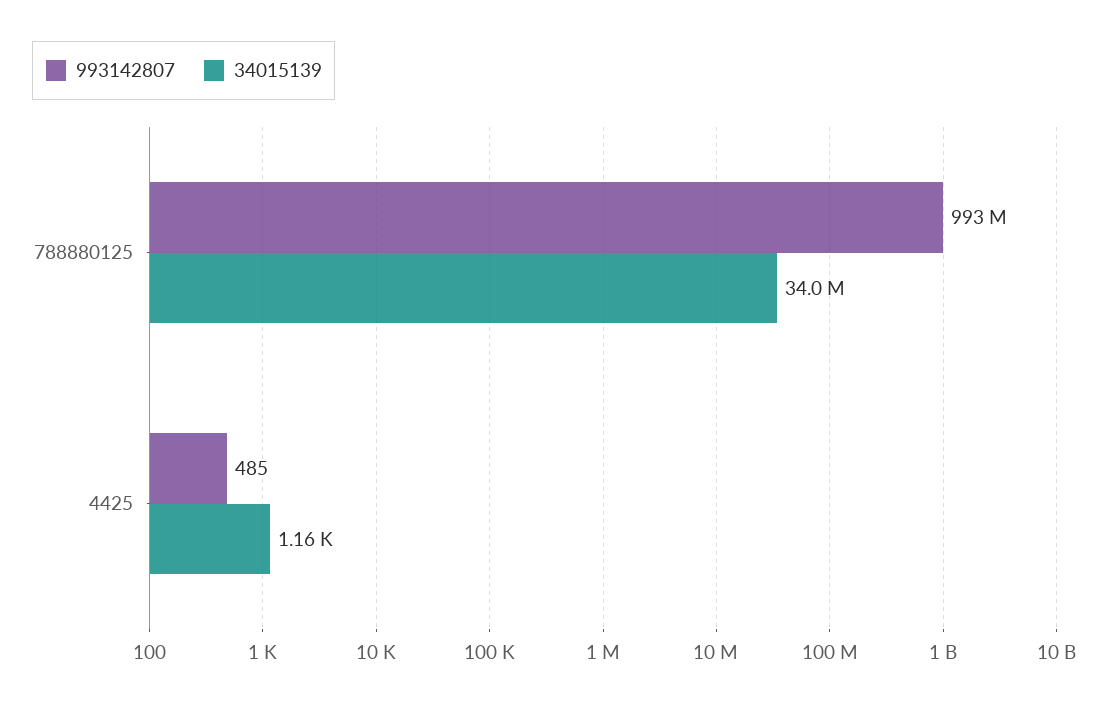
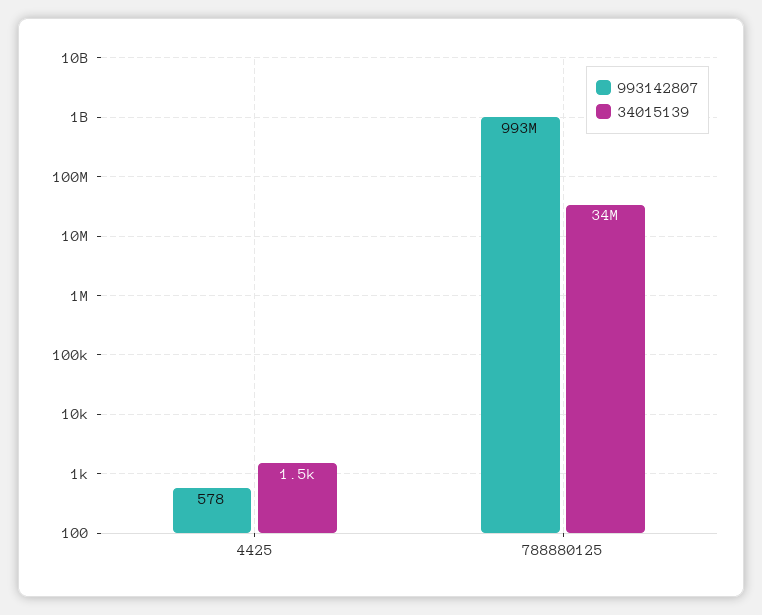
  {
    "993142807": {
      "788880125": 993000000,
-     "4425": 485
+     "4425": 578
    },
    "34015139": {
      "788880125": 34000000,
-     "4425": 1160
+     "4425": 1500
    }
  }

